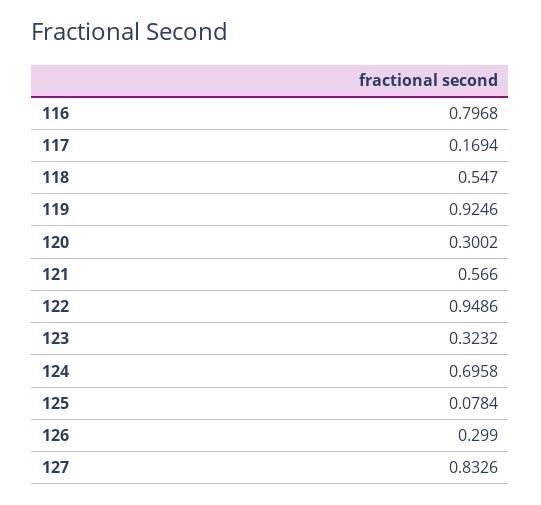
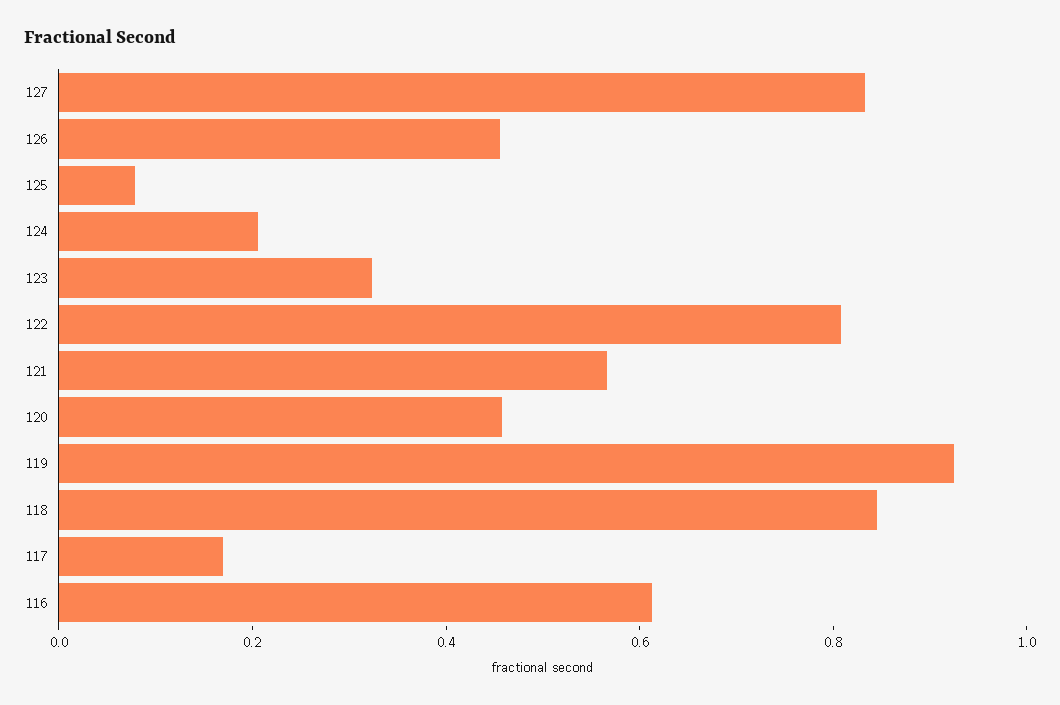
  {
-   "116": 0.7968,
+   "116": 0.6,
    "117": 0.1694,
-   "118": 0.547,
+   "118": 0.85,
    "119": 0.9246,
-   "120": 0.3002,
+   "120": 0.45,
    "121": 0.566,
-   "122": 0.9486,
+   "122": 0.8,
    "123": 0.3232,
-   "124": 0.6958,
+   "124": 0.2,
    "125": 0.0784,
-   "126": 0.299,
+   "126": 0.45,
    "127": 0.8326
  }

